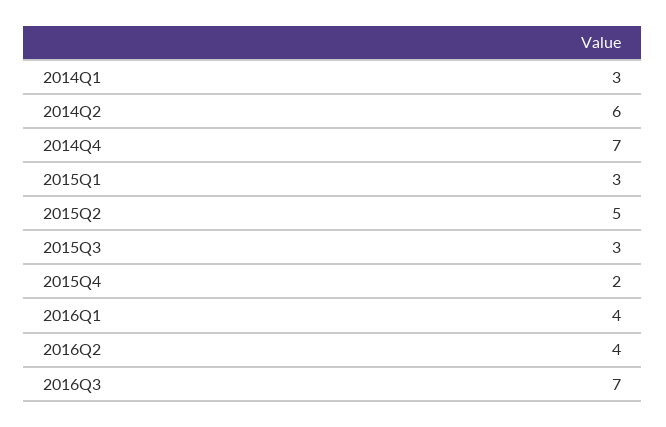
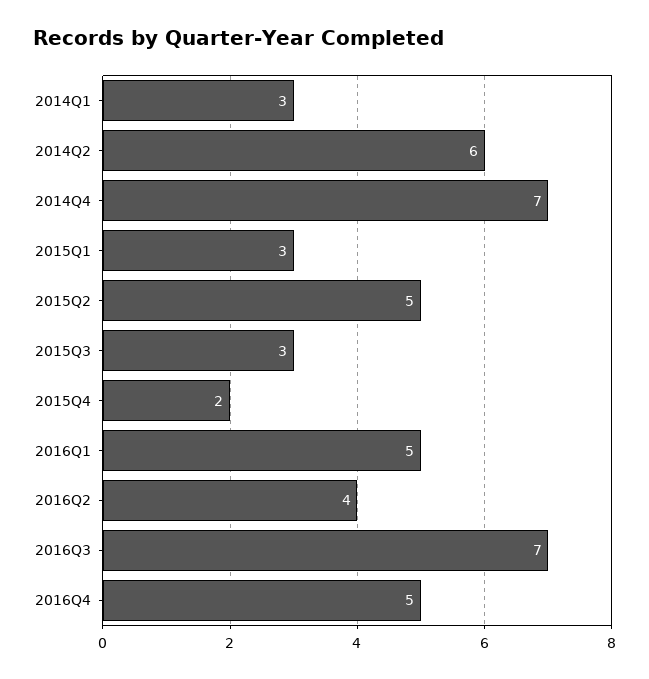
  {
    "2014Q1": 3,
    "2014Q2": 6,
    "2014Q4": 7,
    "2015Q1": 3,
    "2015Q2": 5,
    "2015Q3": 3,
    "2015Q4": 2,
-   "2016Q1": 4,
+   "2016Q1": 5,
    "2016Q2": 4,
-   "2016Q3": 7
+   "2016Q3": 7,
+   "2016Q4": 5
  }

